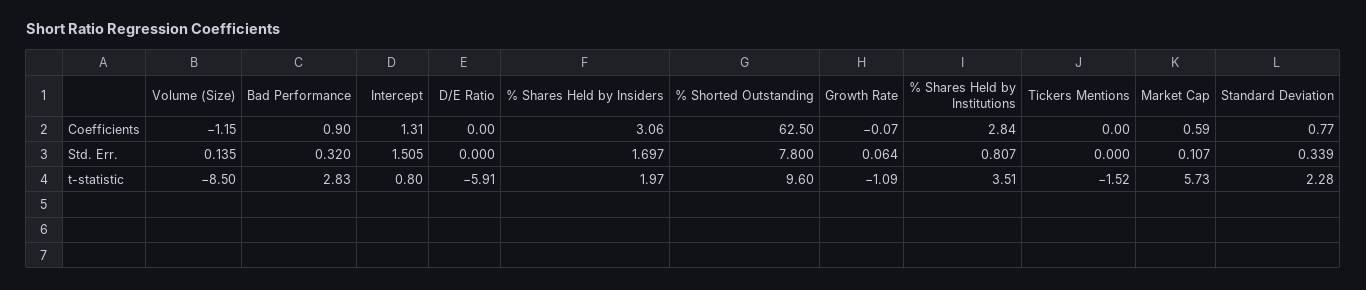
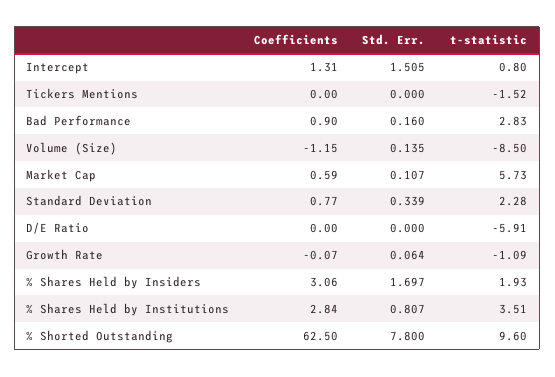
  {
    "Volume (Size)": {
      "Coefficients": -1.15,
      "Std. Err.": 0.135,
      "t-statistic": -8.5
    },
    "Bad Performance": {
      "Coefficients": 0.9,
-     "Std. Err.": 0.32,
+     "Std. Err.": 0.16,
      "t-statistic": 2.83
    },
    "Intercept": {
      "Coefficients": 1.31,
      "Std. Err.": 1.505,
      "t-statistic": 0.8
    },
    "D/E Ratio": {
      "Coefficients": 0,
      "Std. Err.": 0,
      "t-statistic": -5.91
    },
    "% Shares Held by Insiders": {
      "Coefficients": 3.06,
      "Std. Err.": 1.697,
-     "t-statistic": 1.97
+     "t-statistic": 1.93
    },
    "% Shorted Outstanding": {
      "Coefficients": 62.5,
      "Std. Err.": 7.8,
      "t-statistic": 9.6
    },
    "Growth Rate": {
      "Coefficients": -0.07,
      "Std. Err.": 0.064,
      "t-statistic": -1.09
    },
    "% Shares Held by Institutions": {
      "Coefficients": 2.84,
      "Std. Err.": 0.807,
      "t-statistic": 3.51
    },
    "Tickers Mentions": {
      "Coefficients": 0,
      "Std. Err.": 0,
      "t-statistic": -1.52
    },
    "Market Cap": {
      "Coefficients": 0.59,
      "Std. Err.": 0.107,
      "t-statistic": 5.73
    },
    "Standard Deviation": {
      "Coefficients": 0.77,
      "Std. Err.": 0.339,
      "t-statistic": 2.28
    }
  }

